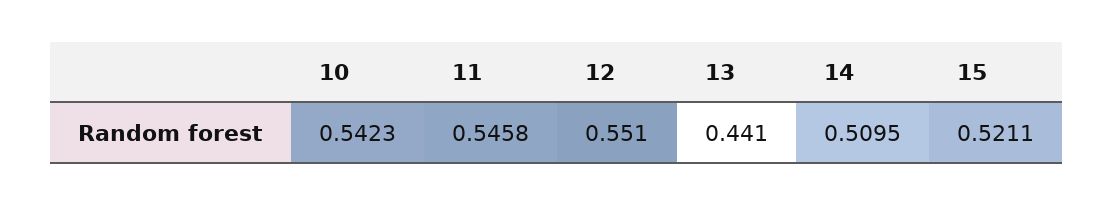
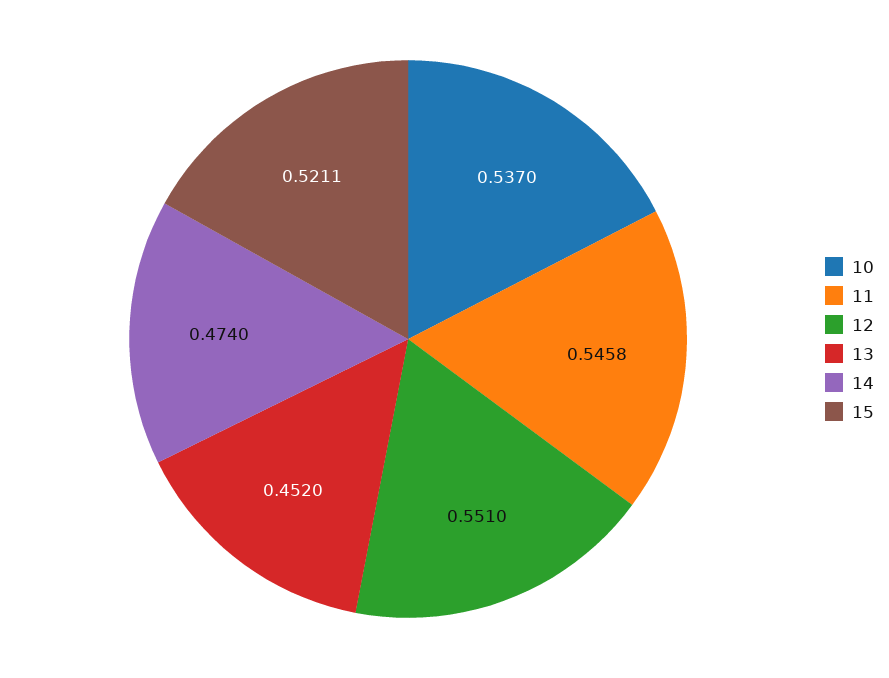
  {
-   "10": 0.5423,
+   "10": 0.537,
    "11": 0.5458,
    "12": 0.551,
-   "13": 0.441,
+   "13": 0.452,
-   "14": 0.5095,
+   "14": 0.474,
    "15": 0.5211
  }

